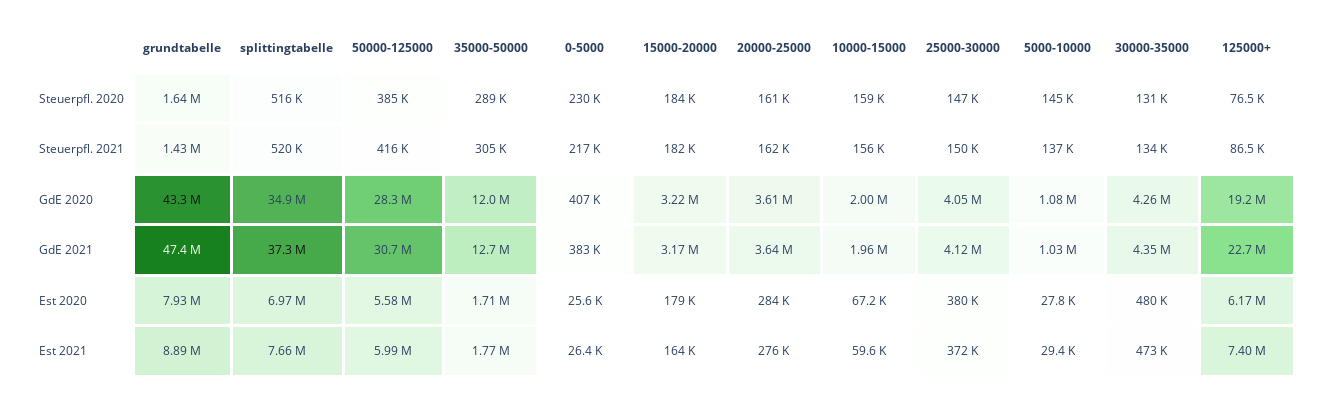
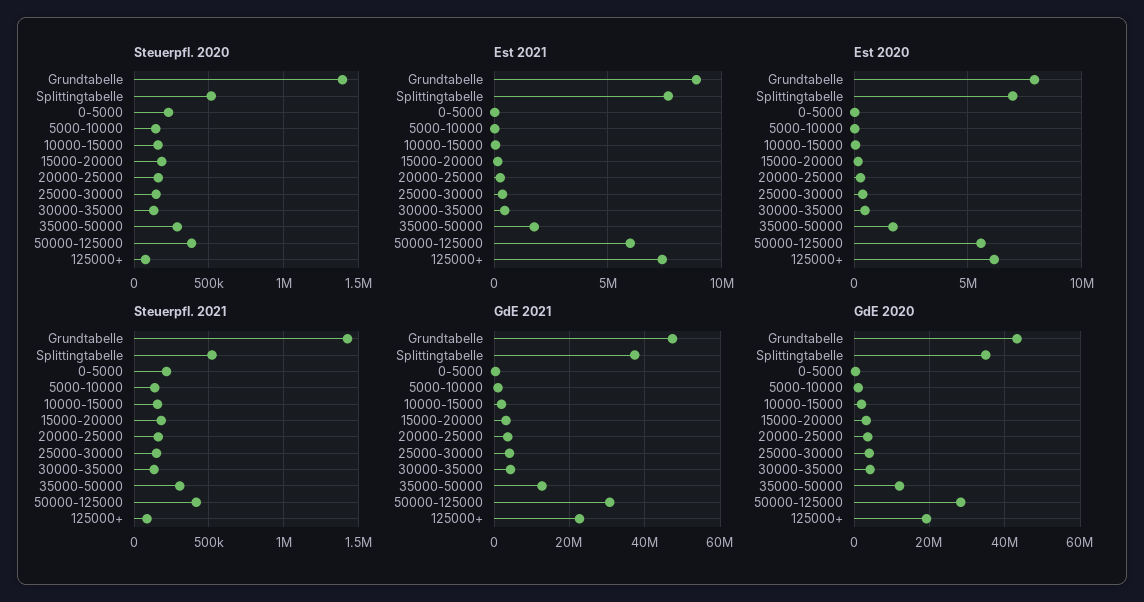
  {
    "Steuerpfl. 2020": {
-     "grundtabelle": 1640000,
+     "grundtabelle": 1400000,
      "splittingtabelle": 516000,
      "50000-125000": 385000,
      "35000-50000": 289000,
      "0-5000": 230000,
      "15000-20000": 184000,
      "20000-25000": 161000,
      "10000-15000": 159000,
      "25000-30000": 147000,
      "5000-10000": 145000,
      "30000-35000": 131000,
      "125000+": 76500
    },
    "Steuerpfl. 2021": {
      "grundtabelle": 1430000,
      "splittingtabelle": 520000,
      "50000-125000": 416000,
      "35000-50000": 305000,
      "0-5000": 217000,
      "15000-20000": 182000,
      "20000-25000": 162000,
      "10000-15000": 156000,
      "25000-30000": 150000,
      "5000-10000": 137000,
      "30000-35000": 134000,
      "125000+": 86500
    },
    "GdE 2020": {
      "grundtabelle": 43300000,
      "splittingtabelle": 34900000,
      "50000-125000": 28300000,
      "35000-50000": 12000000,
      "0-5000": 407000,
      "15000-20000": 3220000,
      "20000-25000": 3610000,
      "10000-15000": 2000000,
      "25000-30000": 4050000,
      "5000-10000": 1080000,
      "30000-35000": 4260000,
      "125000+": 19200000
    },
    "GdE 2021": {
      "grundtabelle": 47400000,
      "splittingtabelle": 37300000,
      "50000-125000": 30700000,
      "35000-50000": 12700000,
      "0-5000": 383000,
      "15000-20000": 3170000,
      "20000-25000": 3640000,
      "10000-15000": 1960000,
      "25000-30000": 4120000,
      "5000-10000": 1030000,
      "30000-35000": 4350000,
      "125000+": 22700000
    },
    "Est 2020": {
      "grundtabelle": 7930000,
      "splittingtabelle": 6970000,
      "50000-125000": 5580000,
      "35000-50000": 1710000,
      "0-5000": 25600,
      "15000-20000": 179000,
      "20000-25000": 284000,
      "10000-15000": 67200,
      "25000-30000": 380000,
      "5000-10000": 27800,
      "30000-35000": 480000,
      "125000+": 6170000
    },
    "Est 2021": {
      "grundtabelle": 8890000,
      "splittingtabelle": 7660000,
      "50000-125000": 5990000,
      "35000-50000": 1770000,
      "0-5000": 26400,
      "15000-20000": 164000,
      "20000-25000": 276000,
      "10000-15000": 59600,
      "25000-30000": 372000,
      "5000-10000": 29400,
      "30000-35000": 473000,
      "125000+": 7400000
    }
  }

